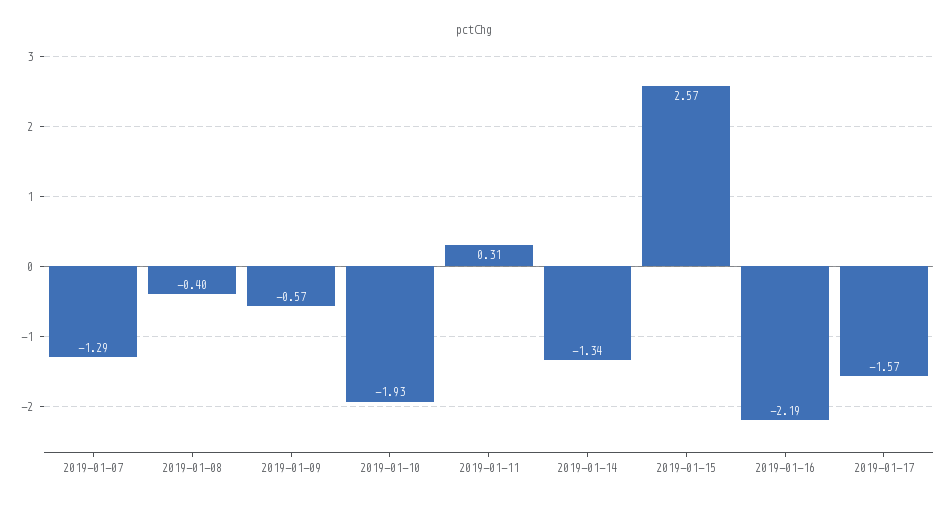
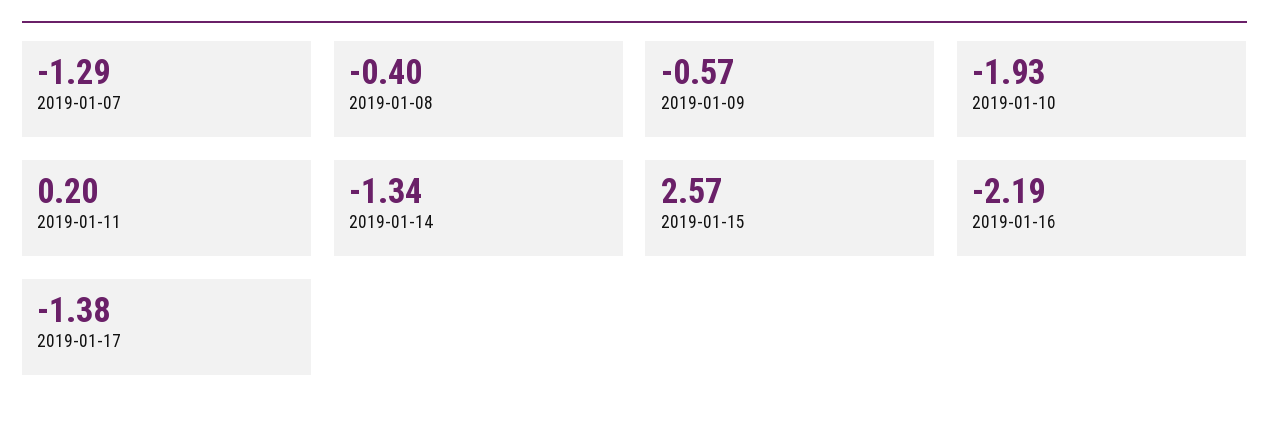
  {
    "2019-01-07": -1.29,
    "2019-01-08": -0.4,
    "2019-01-09": -0.57,
    "2019-01-10": -1.93,
-   "2019-01-11": 0.31,
+   "2019-01-11": 0.2,
    "2019-01-14": -1.34,
    "2019-01-15": 2.57,
    "2019-01-16": -2.19,
-   "2019-01-17": -1.57
+   "2019-01-17": -1.38
  }

